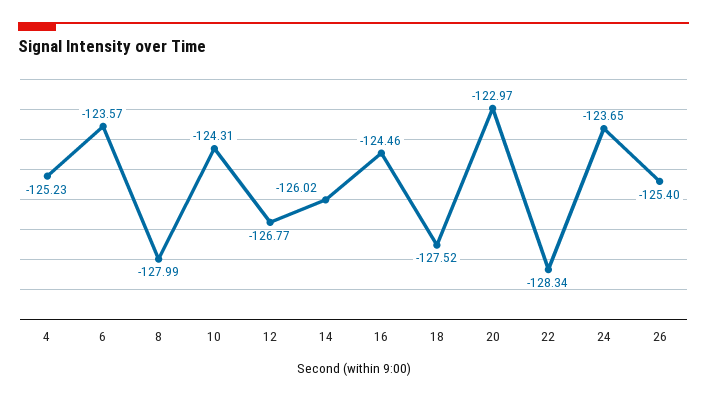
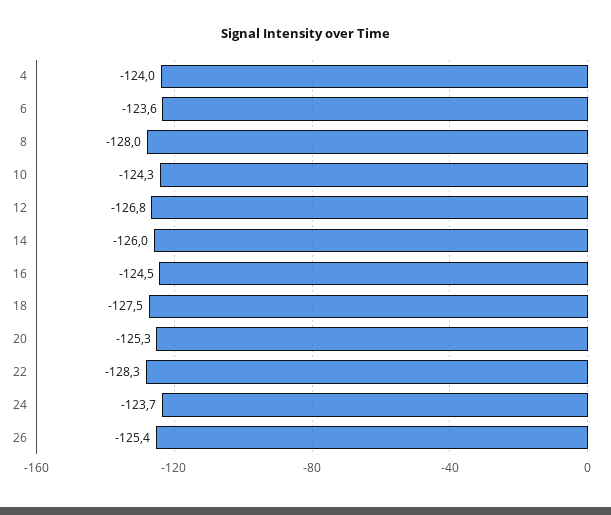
  {
-   "4": -125.23,
+   "4": -124,
    "6": -123.57,
    "8": -127.99,
    "10": -124.31,
    "12": -126.77,
    "14": -126.02,
    "16": -124.46,
    "18": -127.52,
-   "20": -122.97,
+   "20": -125.3,
    "22": -128.34,
    "24": -123.65,
    "26": -125.4
  }

